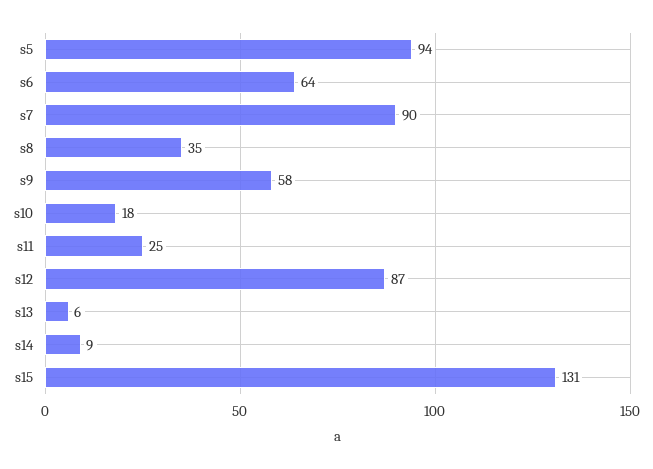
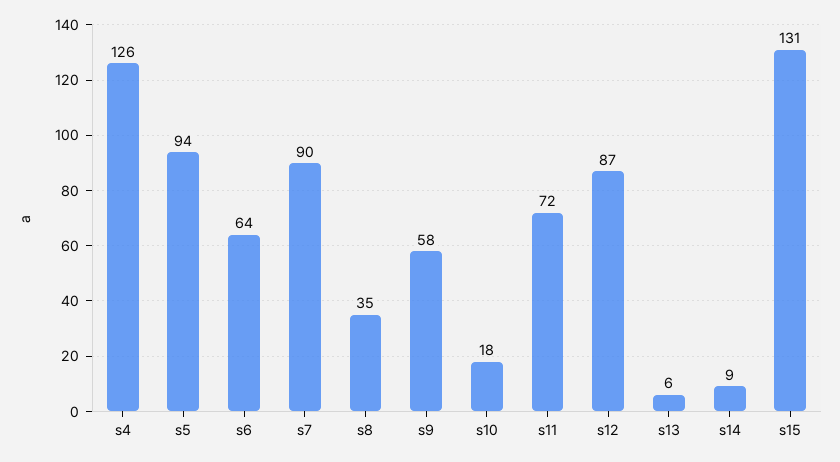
  {
    "s5": 94,
    "s6": 64,
    "s7": 90,
    "s8": 35,
    "s9": 58,
    "s10": 18,
-   "s11": 25,
+   "s11": 72,
    "s12": 87,
    "s13": 6,
    "s14": 9,
-   "s15": 131
+   "s15": 131,
+   "s4": 126
  }

